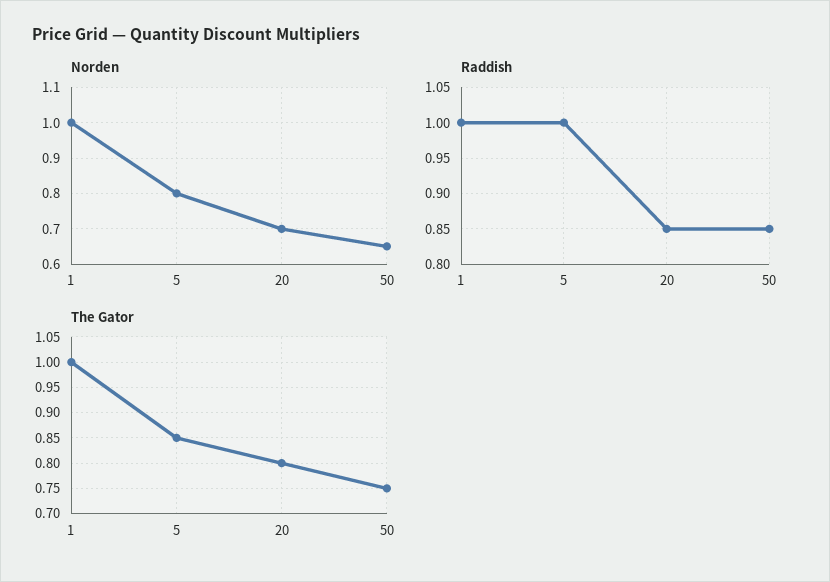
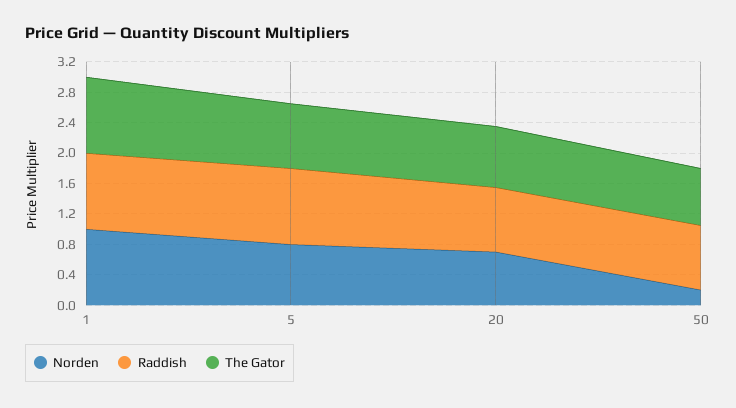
  {
    "Norden": {
      "1": 1,
      "5": 0.8,
      "20": 0.7,
-     "50": 0.65
+     "50": 0.2
    },
    "Raddish": {
      "1": 1,
      "5": 1,
      "20": 0.85,
      "50": 0.85
    },
    "The Gator": {
      "1": 1,
      "5": 0.85,
      "20": 0.8,
      "50": 0.75
    }
  }

